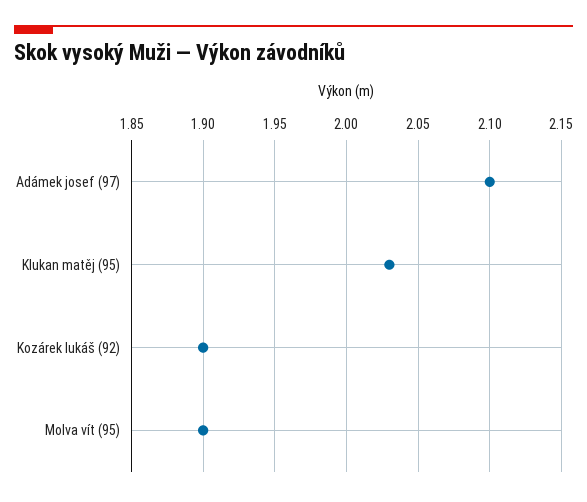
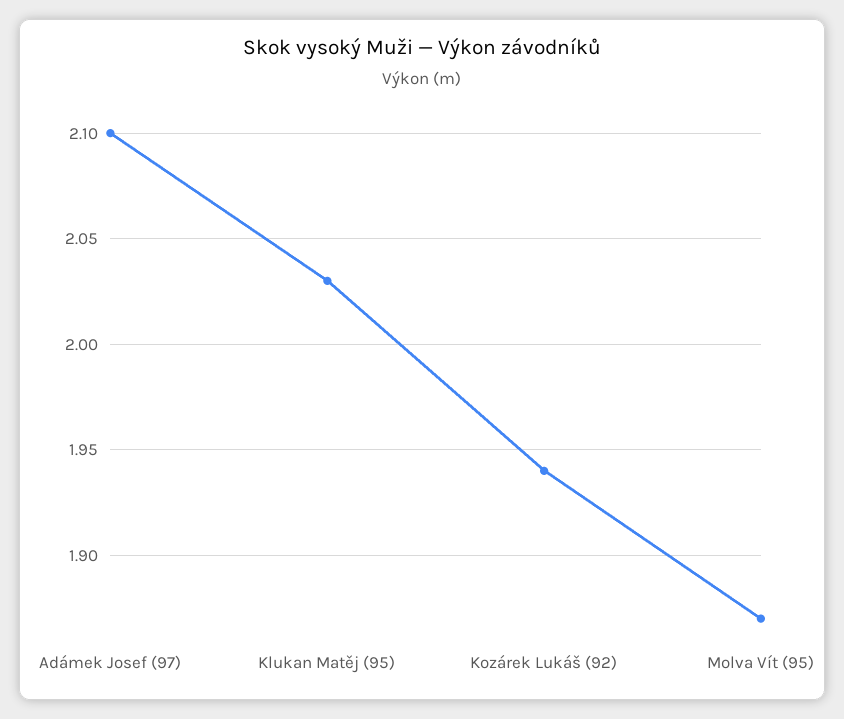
  {
    "Adámek josef (97)": 2.1,
    "Klukan matěj (95)": 2.03,
-   "Kozárek lukáš (92)": 1.9,
+   "Kozárek lukáš (92)": 1.94,
-   "Molva vít (95)": 1.9
+   "Molva vít (95)": 1.87
  }

